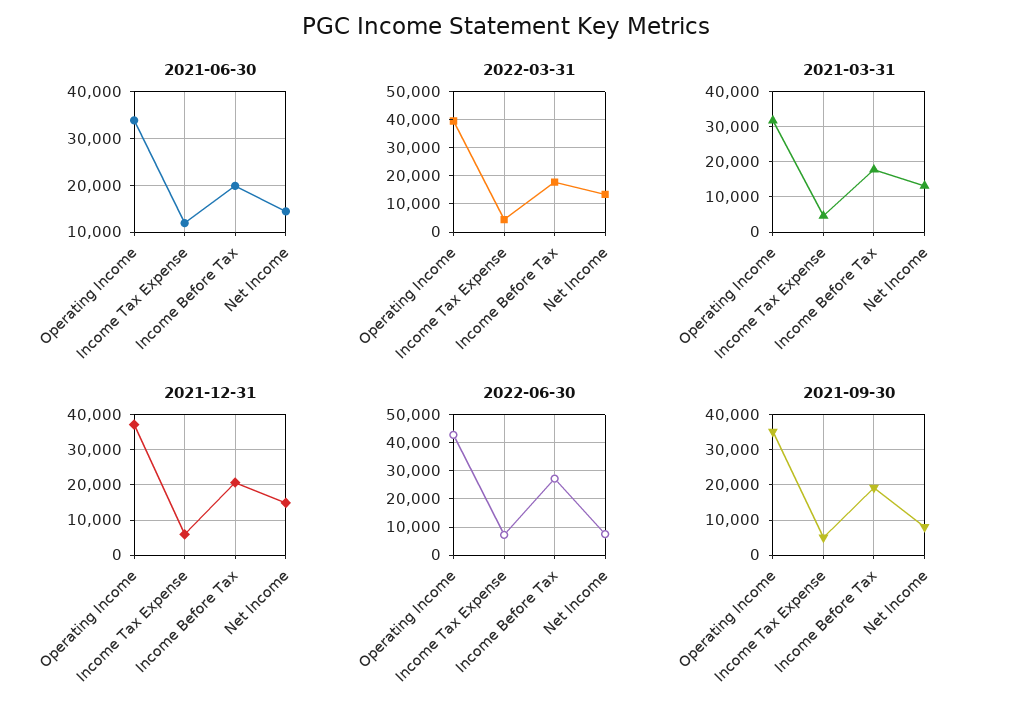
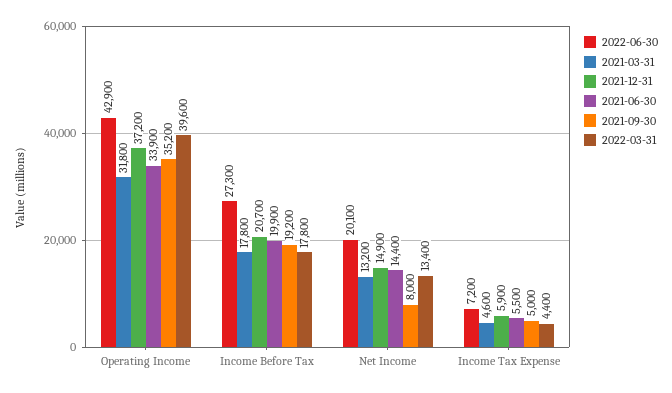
  {
    "2021-06-30": {
      "Operating Income": 33900,
-     "Income Tax Expense": 12000,
+     "Income Tax Expense": 5500,
      "Income Before Tax": 19900,
      "Net Income": 14400
    },
    "2022-03-31": {
      "Operating Income": 39600,
      "Income Tax Expense": 4400,
      "Income Before Tax": 17800,
      "Net Income": 13400
    },
    "2021-03-31": {
      "Operating Income": 31800,
      "Income Tax Expense": 4600,
      "Income Before Tax": 17800,
      "Net Income": 13200
    },
    "2021-12-31": {
      "Operating Income": 37200,
      "Income Tax Expense": 5900,
      "Income Before Tax": 20700,
      "Net Income": 14900
    },
    "2022-06-30": {
      "Operating Income": 42900,
      "Income Tax Expense": 7200,
      "Income Before Tax": 27300,
-     "Net Income": 7500
+     "Net Income": 20100
    },
    "2021-09-30": {
      "Operating Income": 35200,
      "Income Tax Expense": 5000,
      "Income Before Tax": 19200,
      "Net Income": 8000
    }
  }

